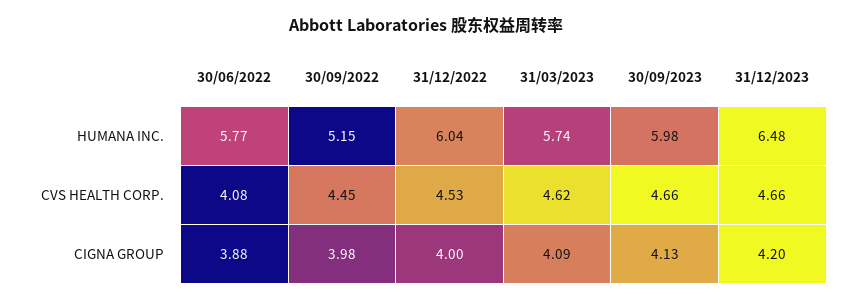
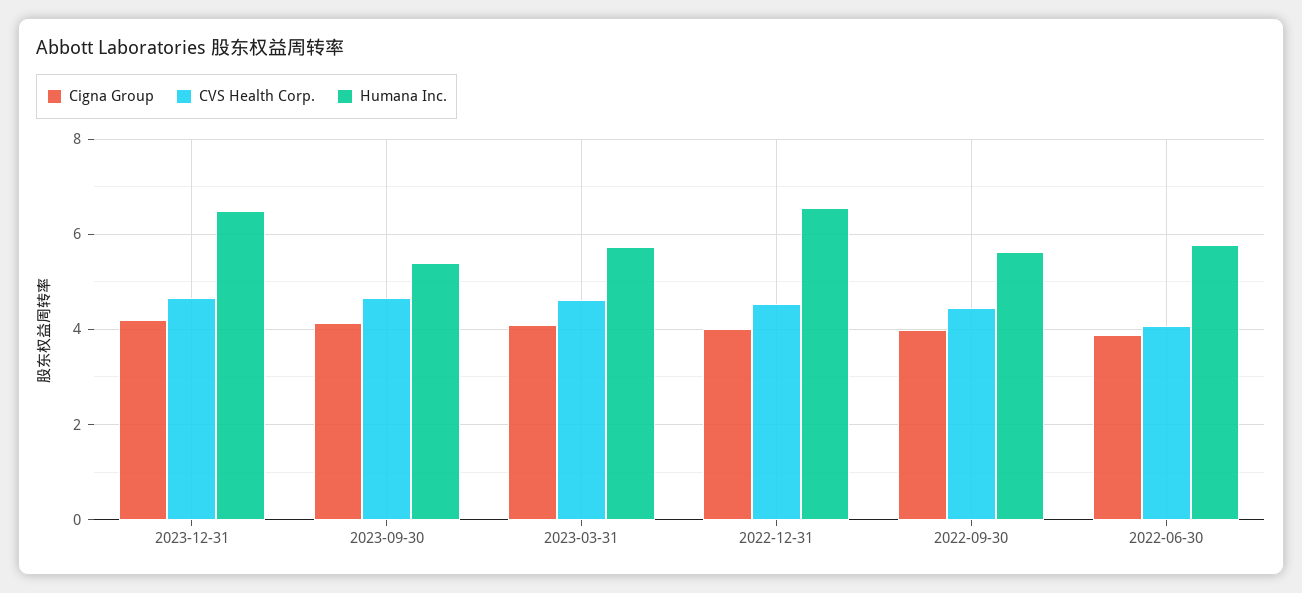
  {
    "HUMANA INC.": {
      "30/06/2022": 5.77,
-     "30/09/2022": 5.15,
+     "30/09/2022": 5.6,
-     "31/12/2022": 6.04,
+     "31/12/2022": 6.6,
      "31/03/2023": 5.74,
-     "30/09/2023": 5.98,
+     "30/09/2023": 5.4,
      "31/12/2023": 6.48
    },
    "CVS HEALTH CORP.": {
      "30/06/2022": 4.08,
      "30/09/2022": 4.45,
      "31/12/2022": 4.53,
      "31/03/2023": 4.62,
      "30/09/2023": 4.66,
      "31/12/2023": 4.66
    },
    "CIGNA GROUP": {
      "30/06/2022": 3.88,
      "30/09/2022": 3.98,
      "31/12/2022": 4,
      "31/03/2023": 4.09,
      "30/09/2023": 4.13,
      "31/12/2023": 4.2
    }
  }

